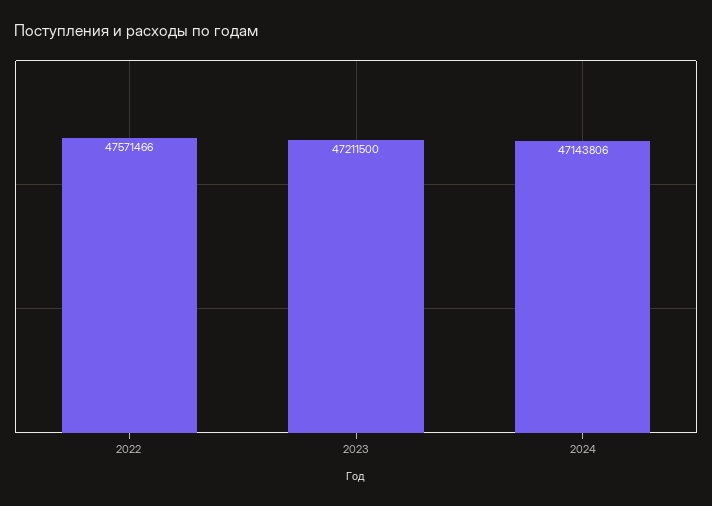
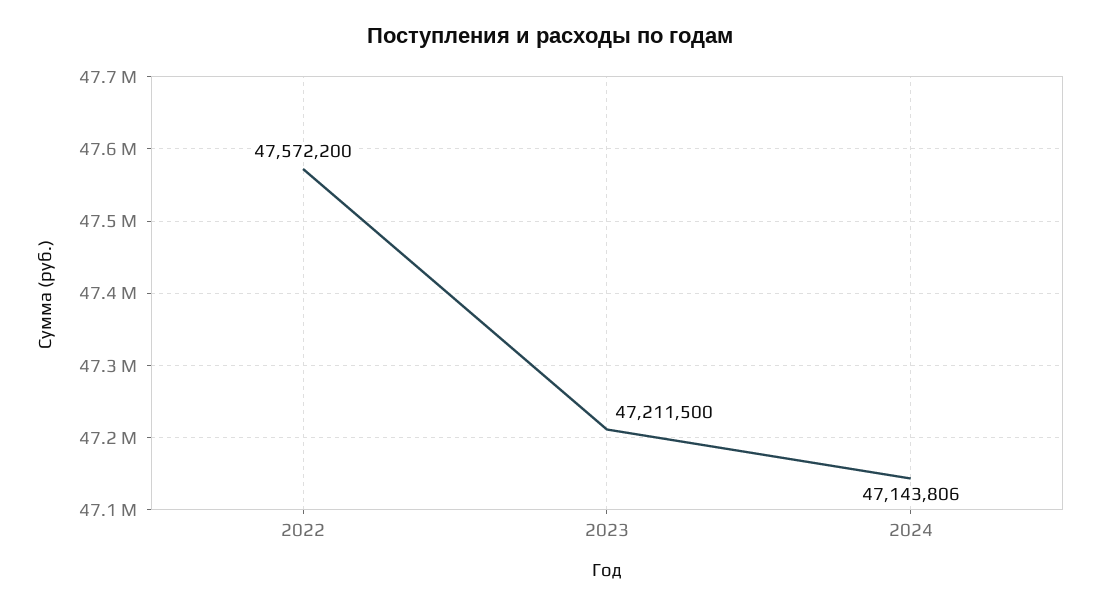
  {
-   "2022": 47571466,
+   "2022": 47572200,
    "2023": 47211500,
    "2024": 47143806
  }

